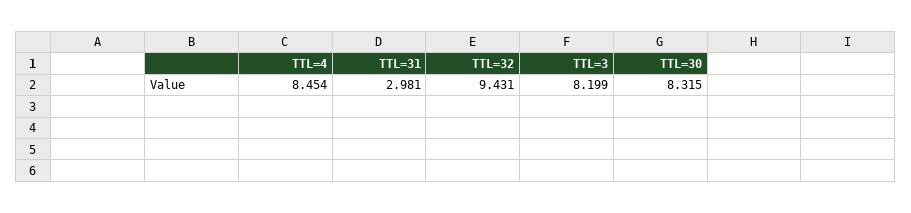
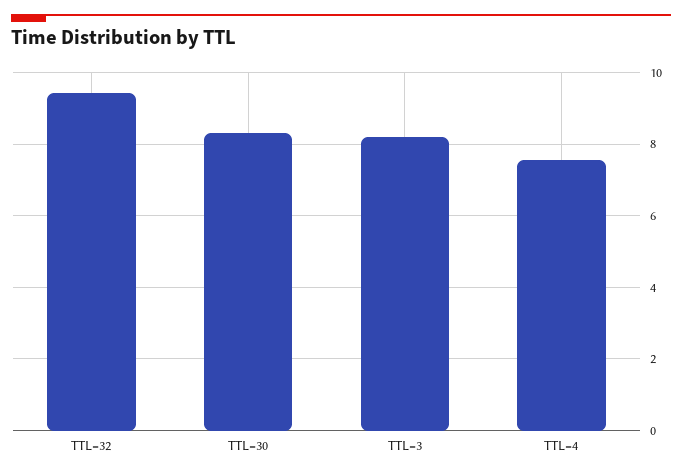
  {
-   "TTL=4": 8.454,
+   "TTL=4": 7.6,
-   "TTL=31": 2.981,
    "TTL=32": 9.431,
    "TTL=3": 8.199,
    "TTL=30": 8.315
  }

